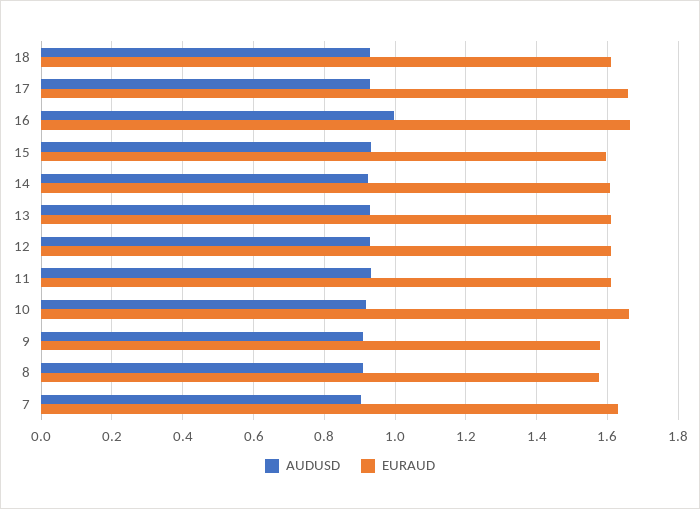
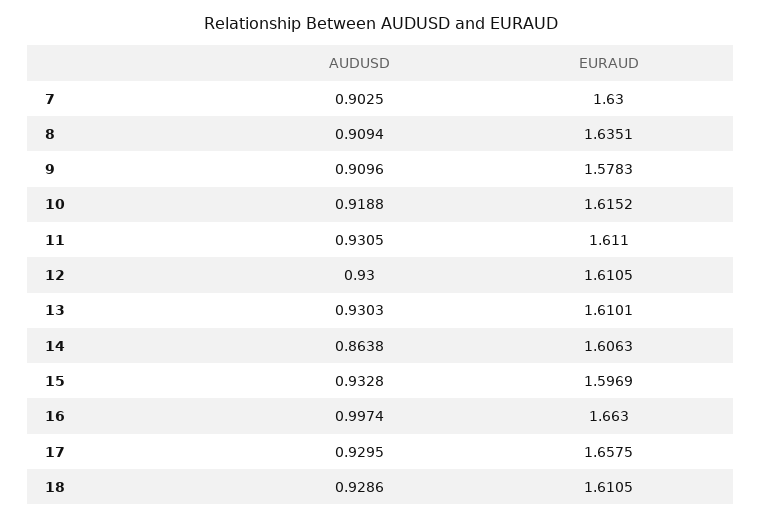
  {
    "AUDUSD": {
      "18": 0.9286,
      "17": 0.9295,
      "16": 0.9974,
      "15": 0.9328,
-     "14": 0.92,
+     "14": 0.8638,
      "13": 0.9303,
      "12": 0.93,
      "11": 0.9305,
      "10": 0.9188,
      "9": 0.9096,
      "8": 0.9094,
      "7": 0.9025
    },
    "EURAUD": {
      "18": 1.6105,
      "17": 1.6575,
      "16": 1.663,
      "15": 1.5969,
      "14": 1.6063,
      "13": 1.6101,
      "12": 1.6105,
      "11": 1.611,
-     "10": 1.66,
+     "10": 1.6152,
      "9": 1.5783,
-     "8": 1.58,
+     "8": 1.6351,
      "7": 1.63
    }
  }

